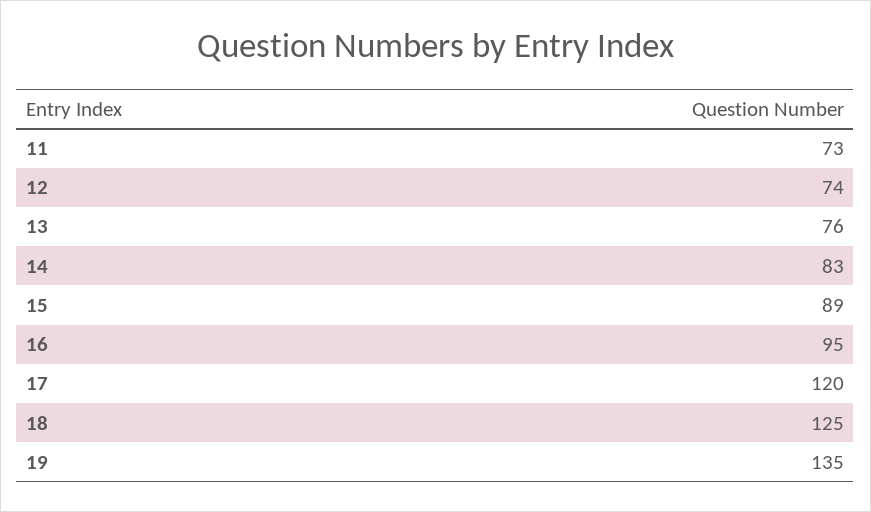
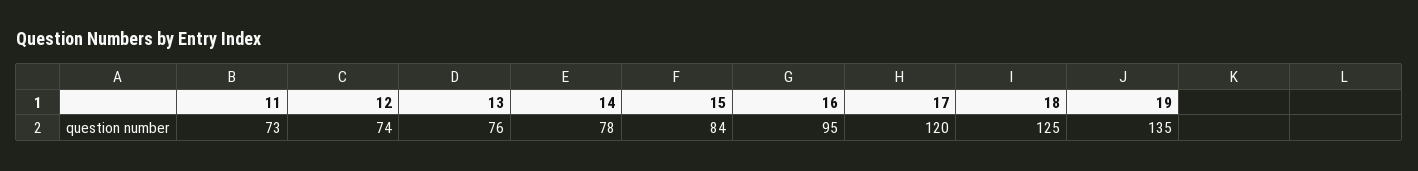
  {
    "11": 73,
    "12": 74,
    "13": 76,
-   "14": 83,
+   "14": 78,
-   "15": 89,
+   "15": 84,
    "16": 95,
    "17": 120,
    "18": 125,
    "19": 135
  }

